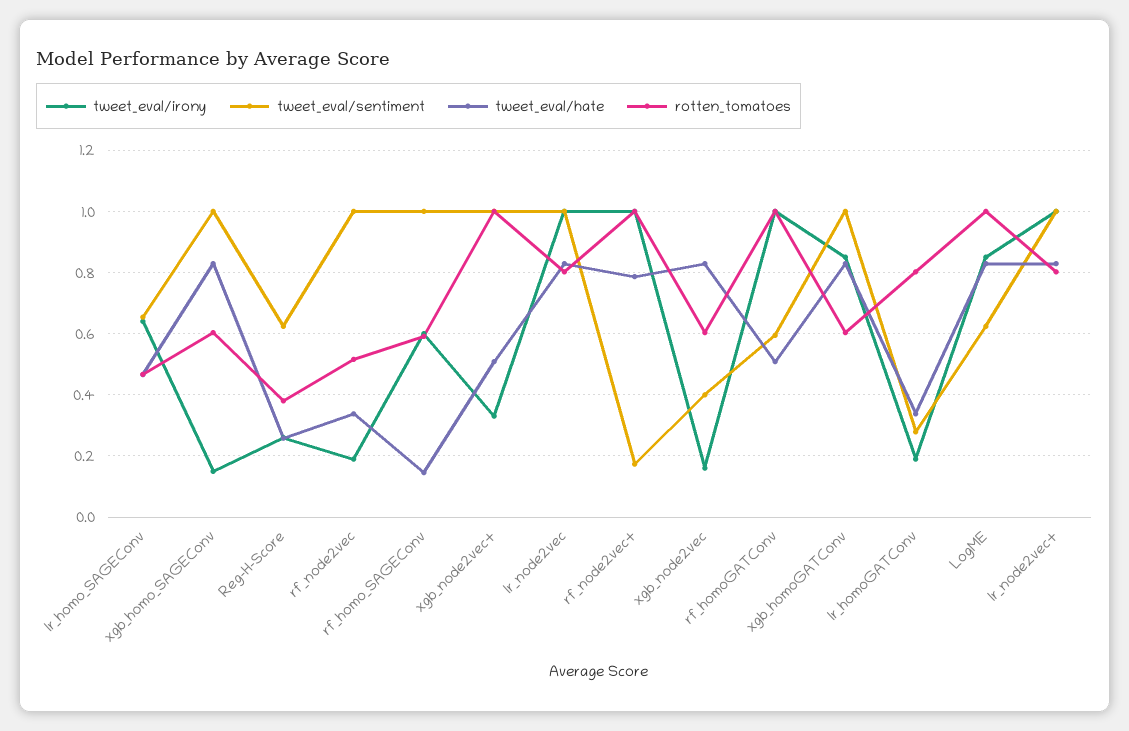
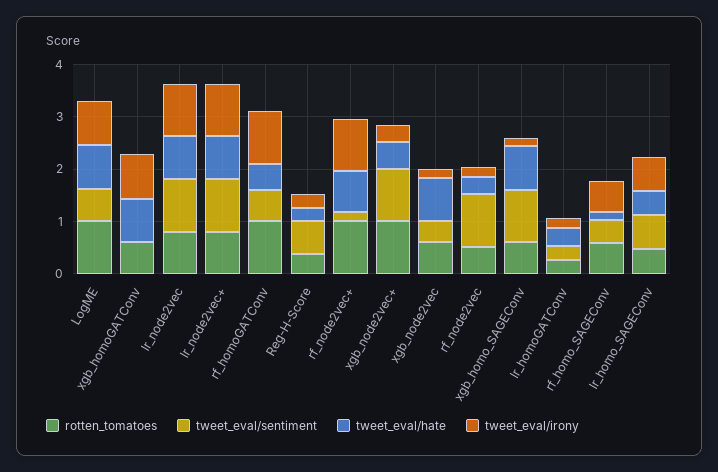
  {
    "tweet_eval/irony": {
      "lr_homo_SAGEConv": 0.64,
      "xgb_homo_SAGEConv": 0.16,
      "Reg-H-Score": 0.26,
      "rf_node2vec": 0.2,
      "rf_homo_SAGEConv": 0.6,
      "xgb_node2vec+": 0.34,
      "lr_node2vec": 1,
      "rf_node2vec+": 1,
      "xgb_node2vec": 0.16,
      "rf_homoGATConv": 1,
      "xgb_homoGATConv": 0.86,
      "lr_homoGATConv": 0.2,
      "LogME": 0.86,
      "lr_node2vec+": 1
    },
    "tweet_eval/sentiment": {
      "lr_homo_SAGEConv": 0.66,
      "xgb_homo_SAGEConv": 1,
      "Reg-H-Score": 0.62,
      "rf_node2vec": 1,
-     "rf_homo_SAGEConv": 1,
+     "rf_homo_SAGEConv": 0.4,
      "xgb_node2vec+": 1,
      "lr_node2vec": 1,
      "rf_node2vec+": 0.18,
      "xgb_node2vec": 0.4,
      "rf_homoGATConv": 0.6,
-     "xgb_homoGATConv": 1,
+     "xgb_homoGATConv": 0,
      "lr_homoGATConv": 0.28,
      "LogME": 0.62,
      "lr_node2vec+": 1
    },
    "tweet_eval/hate": {
      "lr_homo_SAGEConv": 0.46,
      "xgb_homo_SAGEConv": 0.82,
      "Reg-H-Score": 0.26,
      "rf_node2vec": 0.34,
      "rf_homo_SAGEConv": 0.14,
      "xgb_node2vec+": 0.5,
      "lr_node2vec": 0.82,
      "rf_node2vec+": 0.78,
      "xgb_node2vec": 0.82,
      "rf_homoGATConv": 0.5,
      "xgb_homoGATConv": 0.82,
      "lr_homoGATConv": 0.34,
      "LogME": 0.82,
      "lr_node2vec+": 0.82
    },
    "rotten_tomatoes": {
      "lr_homo_SAGEConv": 0.46,
      "xgb_homo_SAGEConv": 0.6,
      "Reg-H-Score": 0.38,
      "rf_node2vec": 0.52,
      "rf_homo_SAGEConv": 0.6,
      "xgb_node2vec+": 1,
      "lr_node2vec": 0.8,
      "rf_node2vec+": 1,
      "xgb_node2vec": 0.6,
      "rf_homoGATConv": 1,
      "xgb_homoGATConv": 0.6,
-     "lr_homoGATConv": 0.8,
+     "lr_homoGATConv": 0.2,
      "LogME": 1,
      "lr_node2vec+": 0.8
    }
  }

